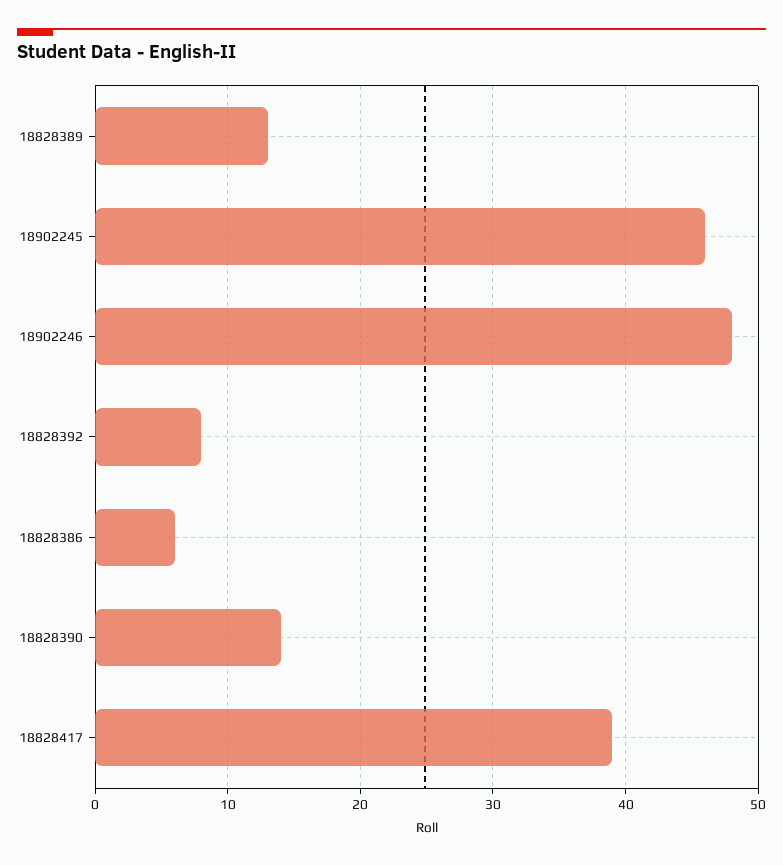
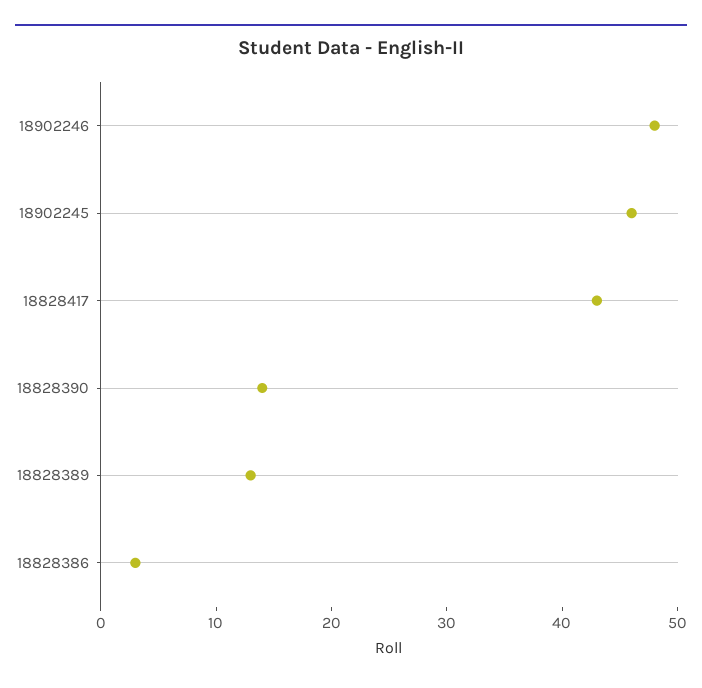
  {
    "18828389": 13,
    "18902245": 46,
    "18902246": 48,
-   "18828392": 8,
-   "18828386": 6,
+   "18828386": 3,
    "18828390": 14,
-   "18828417": 39
+   "18828417": 43
  }

